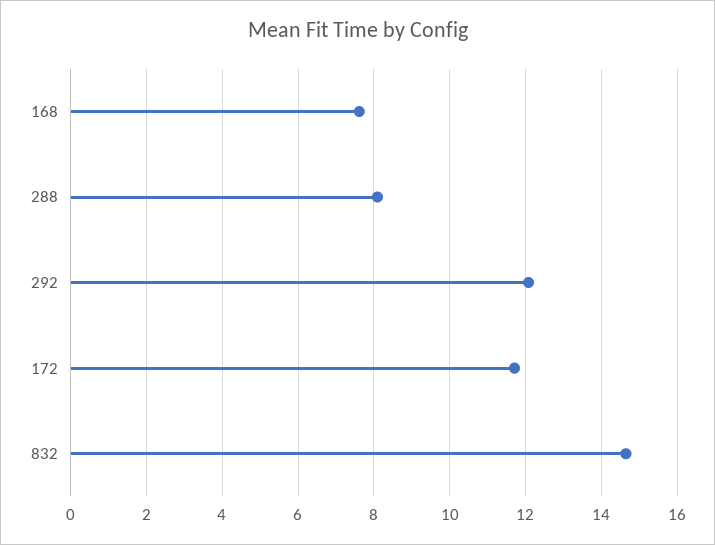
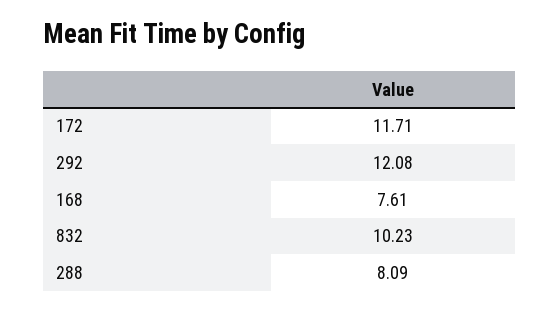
  {
    "168": 7.61,
    "288": 8.09,
    "292": 12.08,
    "172": 11.71,
-   "832": 14.6
+   "832": 10.23
  }

